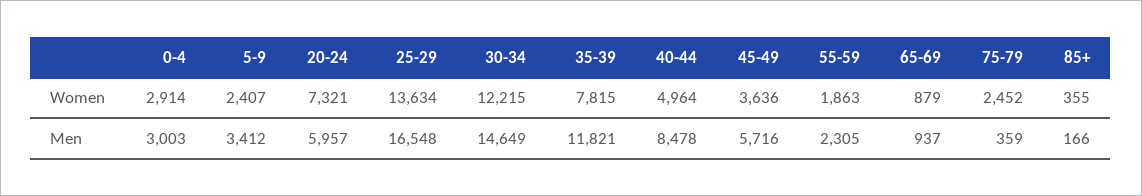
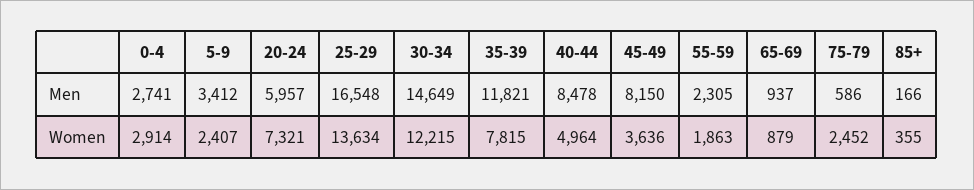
  {
    "0-4": {
      "Women": 2914,
-     "Men": 3003
+     "Men": 2741
    },
    "5-9": {
      "Women": 2407,
      "Men": 3412
    },
    "20-24": {
      "Women": 7321,
      "Men": 5957
    },
    "25-29": {
      "Women": 13634,
      "Men": 16548
    },
    "30-34": {
      "Women": 12215,
      "Men": 14649
    },
    "35-39": {
      "Women": 7815,
      "Men": 11821
    },
    "40-44": {
      "Women": 4964,
      "Men": 8478
    },
    "45-49": {
      "Women": 3636,
-     "Men": 5716
+     "Men": 8150
    },
    "55-59": {
      "Women": 1863,
      "Men": 2305
    },
    "65-69": {
      "Women": 879,
      "Men": 937
    },
    "75-79": {
      "Women": 2452,
-     "Men": 359
+     "Men": 586
    },
    "85+": {
      "Women": 355,
      "Men": 166
    }
  }

